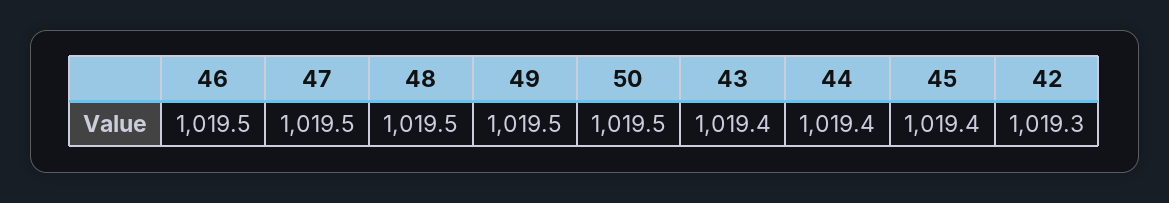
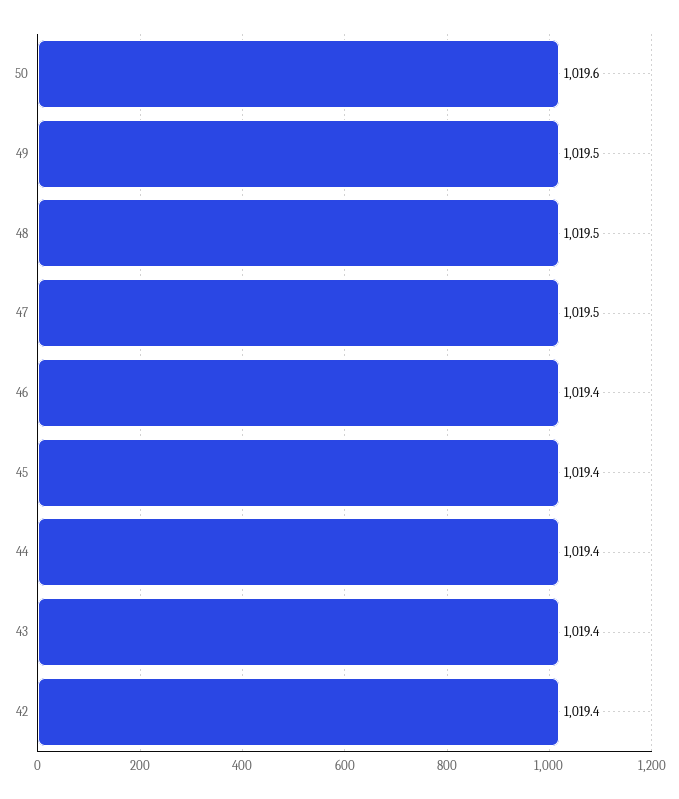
  {
-   "46": 1019.5,
+   "46": 1019.4,
    "47": 1019.5,
    "48": 1019.5,
    "49": 1019.5,
-   "50": 1019.5,
+   "50": 1019.6,
    "43": 1019.4,
    "44": 1019.4,
    "45": 1019.4,
-   "42": 1019.3
+   "42": 1019.4
  }

